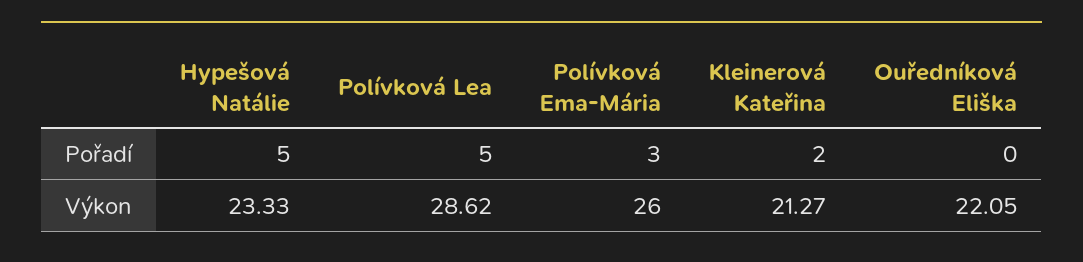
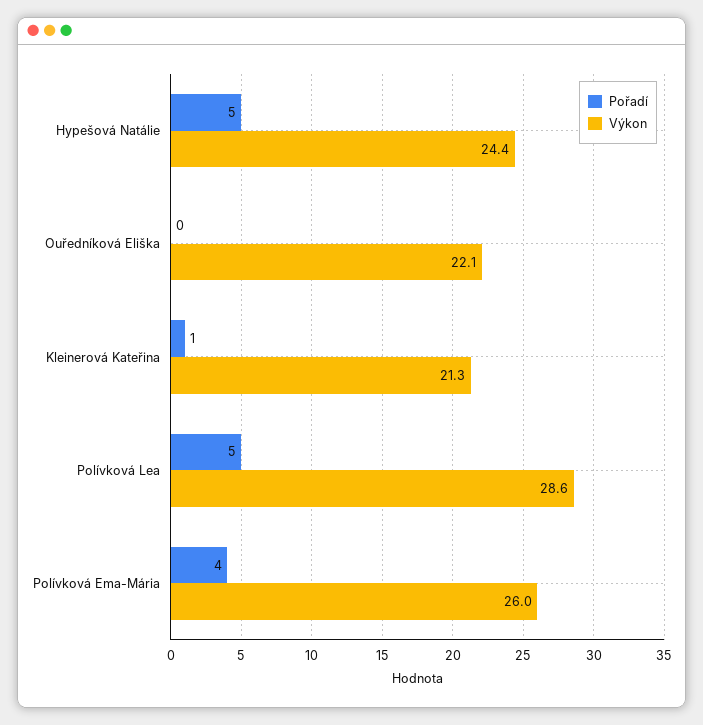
  {
    "Pořadí": {
      "Hypešová Natálie": 5,
      "Polívková Lea": 5,
-     "Polívková Ema-Mária": 3,
+     "Polívková Ema-Mária": 4,
-     "Kleinerová Kateřina": 2,
+     "Kleinerová Kateřina": 1,
      "Ouředníková Eliška": 0
    },
    "Výkon": {
-     "Hypešová Natálie": 23.33,
+     "Hypešová Natálie": 24.4,
      "Polívková Lea": 28.62,
      "Polívková Ema-Mária": 26,
      "Kleinerová Kateřina": 21.27,
      "Ouředníková Eliška": 22.05
    }
  }

